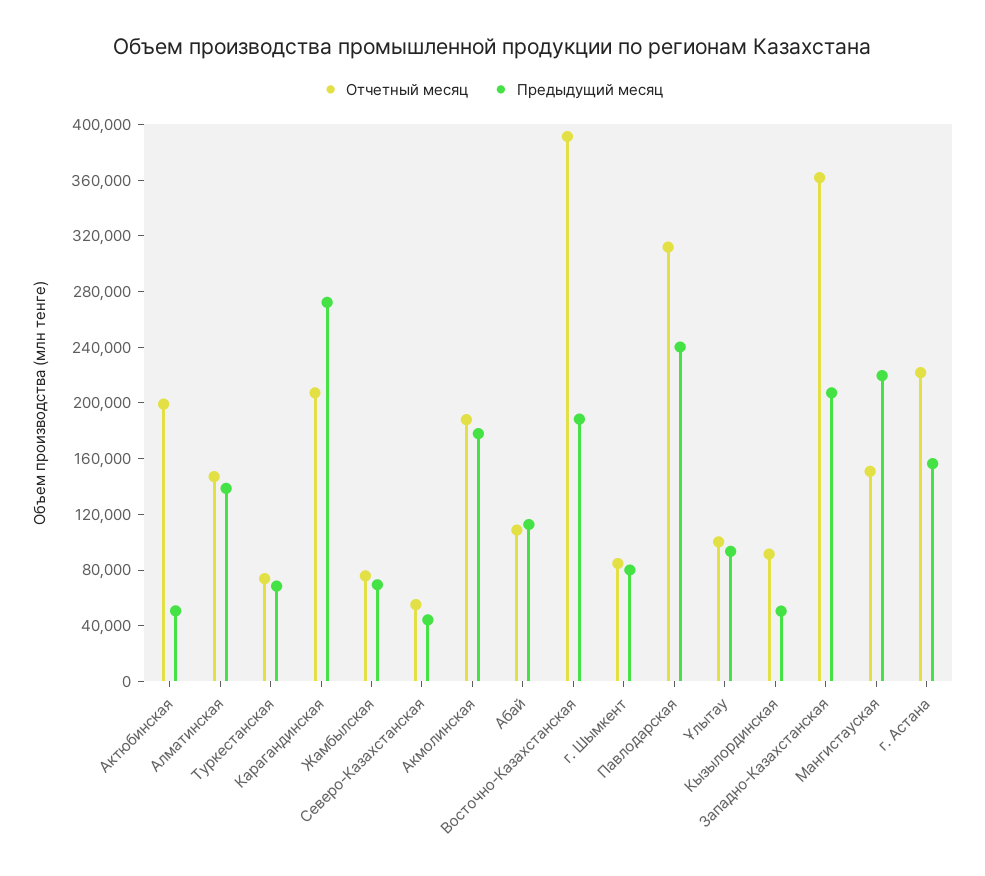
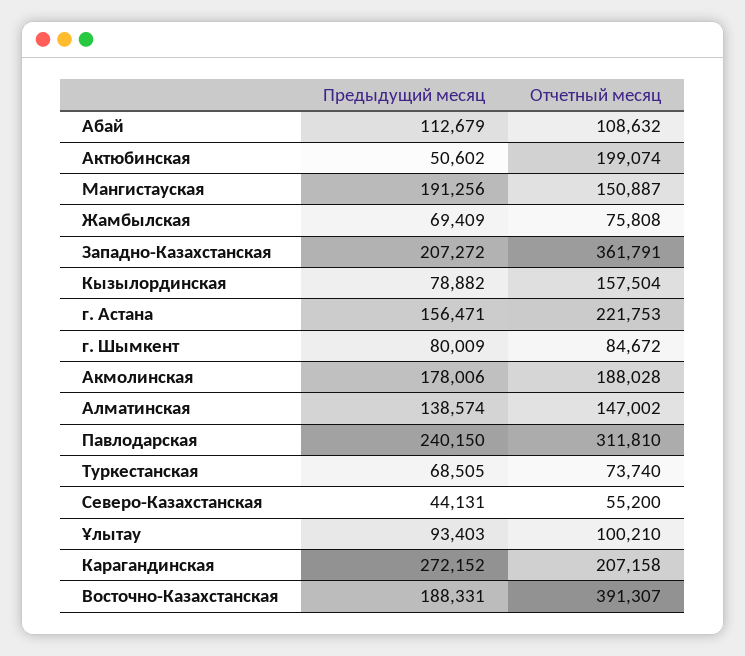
  {
    "Отчетный месяц": {
      "Актюбинская": 199074,
      "Алматинская": 147002,
      "Туркестанская": 73740,
      "Карагандинская": 207158,
      "Жамбылская": 75808,
      "Северо-Казахстанская": 55200,
      "Акмолинская": 188028,
      "Абай": 108632,
      "Восточно-Казахстанская": 391307,
      "г. Шымкент": 84672,
      "Павлодарская": 311810,
      "Ұлытау": 100210,
-     "Кызылординская": 90000,
+     "Кызылординская": 157504,
      "Западно-Казахстанская": 361791,
      "Мангистауская": 150887,
      "г. Астана": 221753
    },
    "Предыдущий месяц": {
      "Актюбинская": 50602,
      "Алматинская": 138574,
      "Туркестанская": 68505,
      "Карагандинская": 272152,
      "Жамбылская": 69409,
      "Северо-Казахстанская": 44131,
      "Акмолинская": 178006,
      "Абай": 112679,
      "Восточно-Казахстанская": 188331,
      "г. Шымкент": 80009,
      "Павлодарская": 240150,
      "Ұлытау": 93403,
-     "Кызылординская": 50000,
+     "Кызылординская": 78882,
      "Западно-Казахстанская": 207272,
-     "Мангистауская": 220000,
+     "Мангистауская": 191256,
      "г. Астана": 156471
    }
  }

